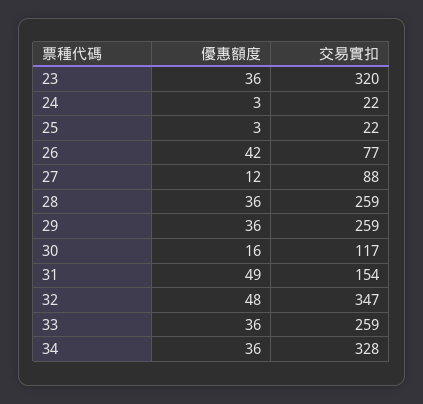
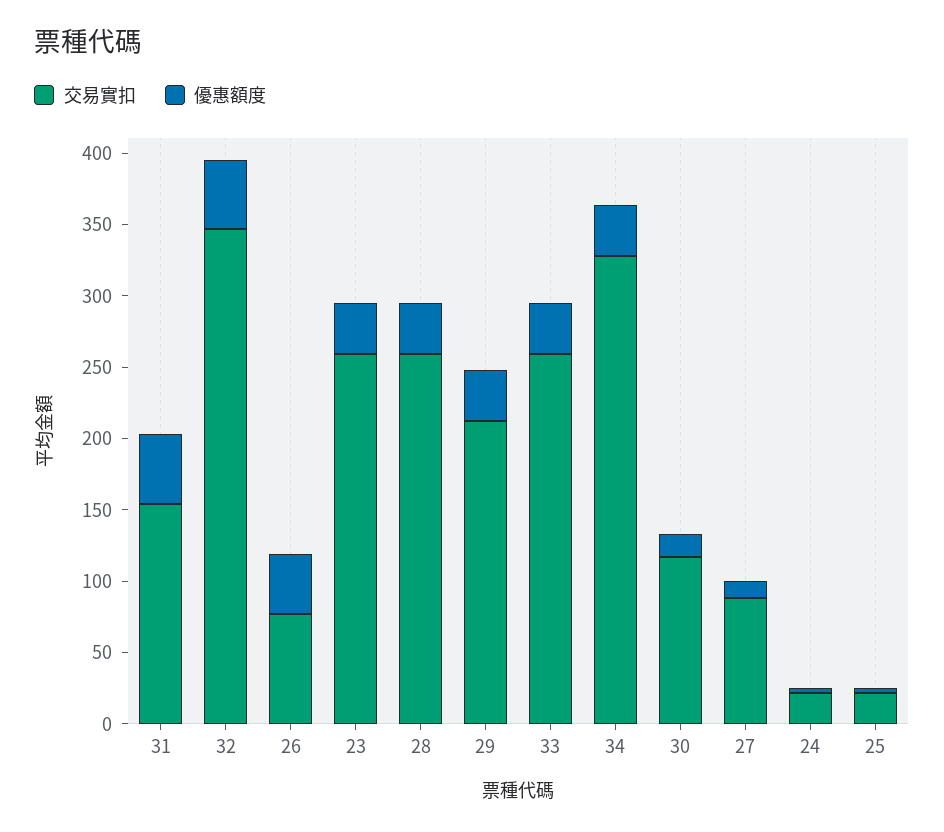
  {
    "優惠額度": {
      "23": 36,
      "24": 3,
      "25": 3,
      "26": 42,
      "27": 12,
      "28": 36,
      "29": 36,
      "30": 16,
      "31": 49,
      "32": 48,
      "33": 36,
      "34": 36
    },
    "交易實扣": {
-     "23": 320,
+     "23": 260,
      "24": 22,
      "25": 22,
      "26": 77,
      "27": 88,
      "28": 259,
-     "29": 259,
+     "29": 210,
      "30": 117,
      "31": 154,
      "32": 347,
      "33": 259,
      "34": 328
    }
  }

